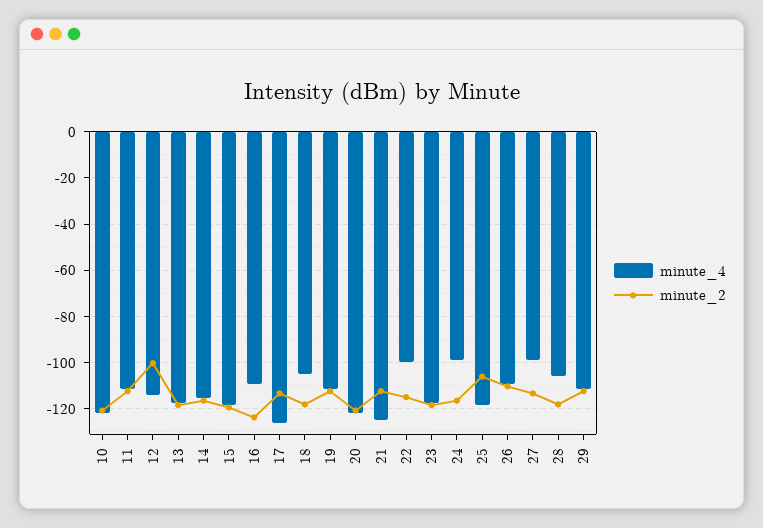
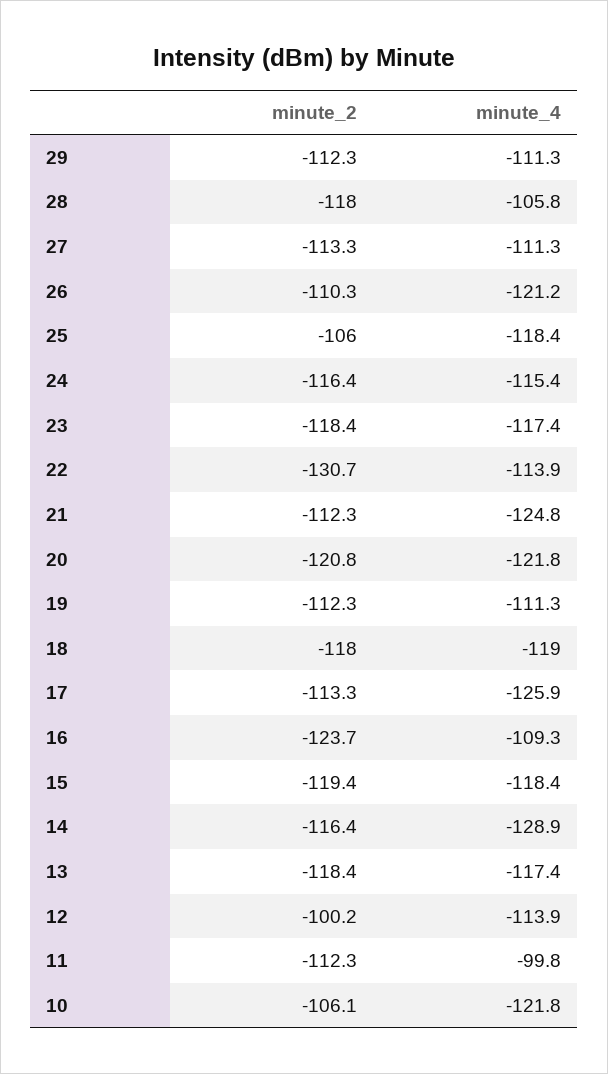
  {
    "minute_4": {
      "10": -121.8,
-     "11": -110,
+     "11": -99.8,
      "12": -113.9,
      "13": -117.4,
-     "14": -115,
+     "14": -128.9,
      "15": -118.4,
      "16": -109.3,
      "17": -125.9,
-     "18": -105,
+     "18": -119,
      "19": -111.3,
      "20": -121.8,
      "21": -124.8,
-     "22": -100,
+     "22": -113.9,
      "23": -117.4,
-     "24": -100,
+     "24": -115.4,
      "25": -118.4,
-     "26": -110,
+     "26": -121.2,
-     "27": -100,
+     "27": -111.3,
      "28": -105.8,
      "29": -111.3
    },
    "minute_2": {
-     "10": -120,
+     "10": -106.1,
      "11": -112.3,
      "12": -100.2,
      "13": -118.4,
      "14": -116.4,
      "15": -119.4,
      "16": -123.7,
      "17": -113.3,
      "18": -118,
      "19": -112.3,
      "20": -120.8,
      "21": -112.3,
-     "22": -115,
+     "22": -130.7,
      "23": -118.4,
      "24": -116.4,
      "25": -106,
      "26": -110.3,
      "27": -113.3,
      "28": -118,
      "29": -112.3
    }
  }

